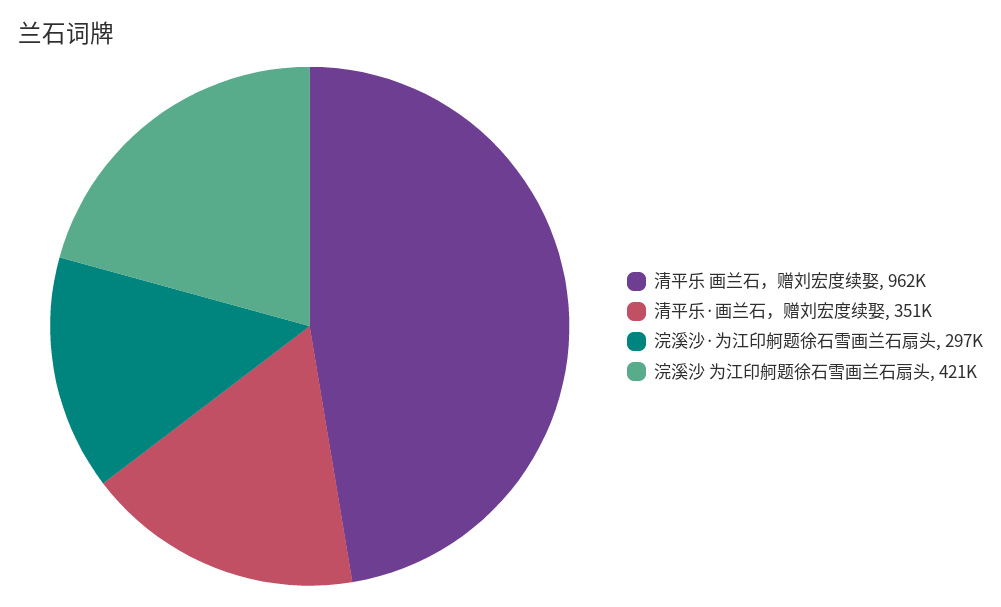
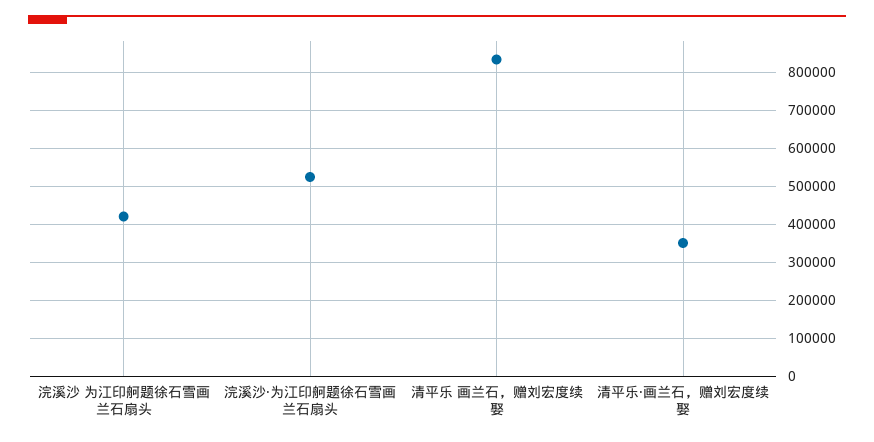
  {
-   "清平乐 画兰石，赠刘宏度续娶": 962000,
+   "清平乐 画兰石，赠刘宏度续娶": 840000,
    "清平乐·画兰石，赠刘宏度续娶": 351000,
-   "浣溪沙·为江印舸题徐石雪画兰石扇头": 297000,
+   "浣溪沙·为江印舸题徐石雪画兰石扇头": 520000,
    "浣溪沙 为江印舸题徐石雪画兰石扇头": 421000
  }

